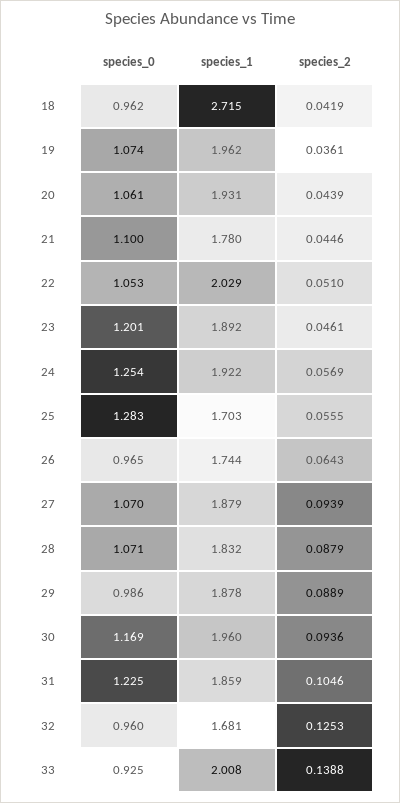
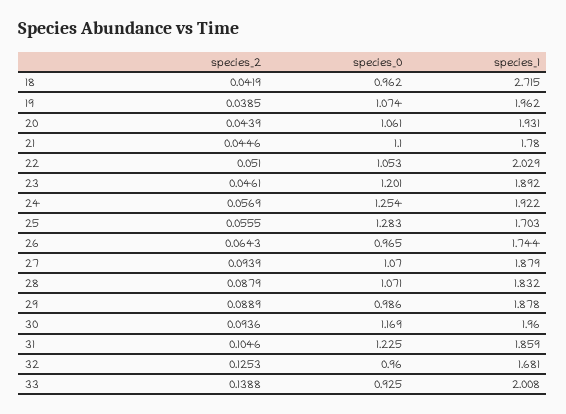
  {
    "species_0": {
      "18": 0.962,
      "19": 1.074,
      "20": 1.061,
      "21": 1.1,
      "22": 1.053,
      "23": 1.201,
      "24": 1.254,
      "25": 1.283,
      "26": 0.965,
      "27": 1.07,
      "28": 1.071,
      "29": 0.986,
      "30": 1.169,
      "31": 1.225,
      "32": 0.96,
      "33": 0.925
    },
    "species_1": {
      "18": 2.715,
      "19": 1.962,
      "20": 1.931,
      "21": 1.78,
      "22": 2.029,
      "23": 1.892,
      "24": 1.922,
      "25": 1.703,
      "26": 1.744,
      "27": 1.879,
      "28": 1.832,
      "29": 1.878,
      "30": 1.96,
      "31": 1.859,
      "32": 1.681,
      "33": 2.008
    },
    "species_2": {
      "18": 0.0419,
-     "19": 0.0361,
+     "19": 0.0385,
      "20": 0.0439,
      "21": 0.0446,
      "22": 0.051,
      "23": 0.0461,
      "24": 0.0569,
      "25": 0.0555,
      "26": 0.0643,
      "27": 0.0939,
      "28": 0.0879,
      "29": 0.0889,
      "30": 0.0936,
      "31": 0.1046,
      "32": 0.1253,
      "33": 0.1388
    }
  }

